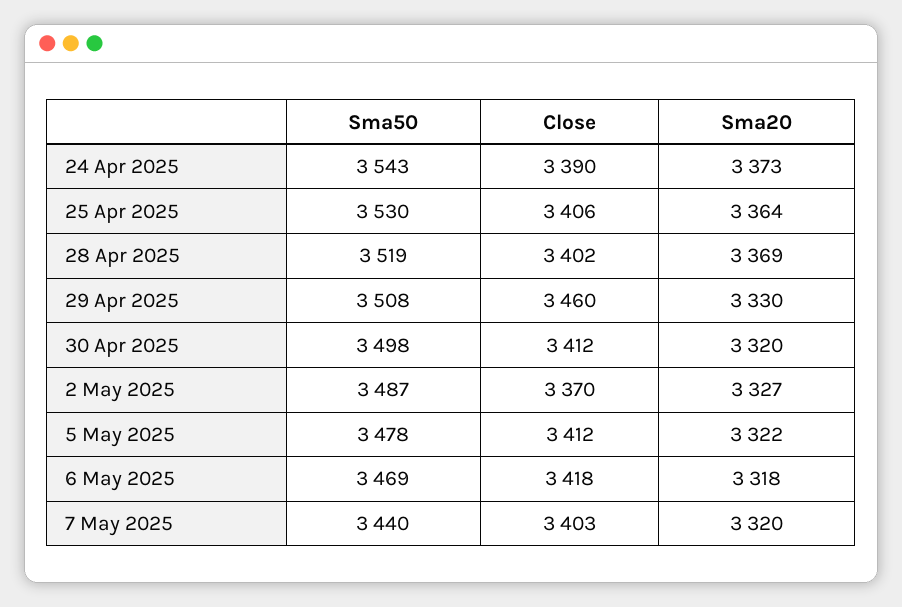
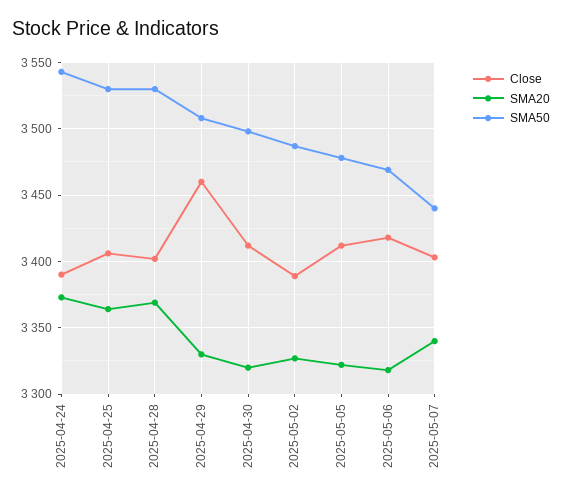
  {
    "Sma50": {
      "24 Apr 2025": 3543,
      "25 Apr 2025": 3530,
-     "28 Apr 2025": 3519,
+     "28 Apr 2025": 3530,
      "29 Apr 2025": 3508,
      "30 Apr 2025": 3498,
      "2 May 2025": 3487,
      "5 May 2025": 3478,
      "6 May 2025": 3469,
      "7 May 2025": 3440
    },
    "Close": {
      "24 Apr 2025": 3390,
      "25 Apr 2025": 3406,
      "28 Apr 2025": 3402,
      "29 Apr 2025": 3460,
      "30 Apr 2025": 3412,
-     "2 May 2025": 3370,
+     "2 May 2025": 3390,
      "5 May 2025": 3412,
      "6 May 2025": 3418,
      "7 May 2025": 3403
    },
    "Sma20": {
      "24 Apr 2025": 3373,
      "25 Apr 2025": 3364,
      "28 Apr 2025": 3369,
      "29 Apr 2025": 3330,
      "30 Apr 2025": 3320,
      "2 May 2025": 3327,
      "5 May 2025": 3322,
      "6 May 2025": 3318,
-     "7 May 2025": 3320
+     "7 May 2025": 3340
    }
  }

